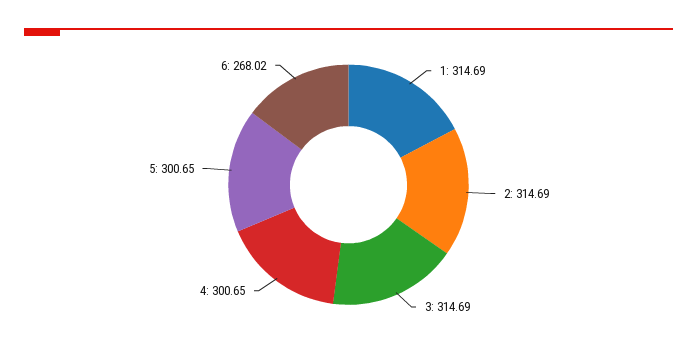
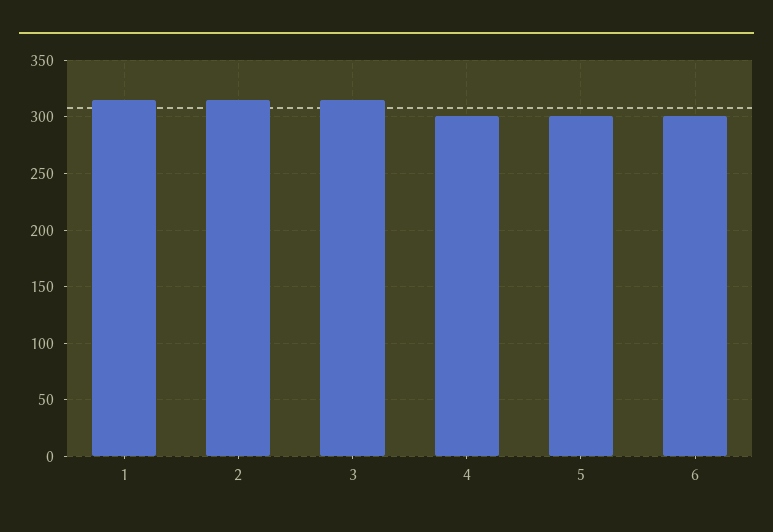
  {
    "1": 314.69,
    "2": 314.69,
    "3": 314.69,
    "4": 300.65,
    "5": 300.65,
-   "6": 268.02
+   "6": 300
  }

